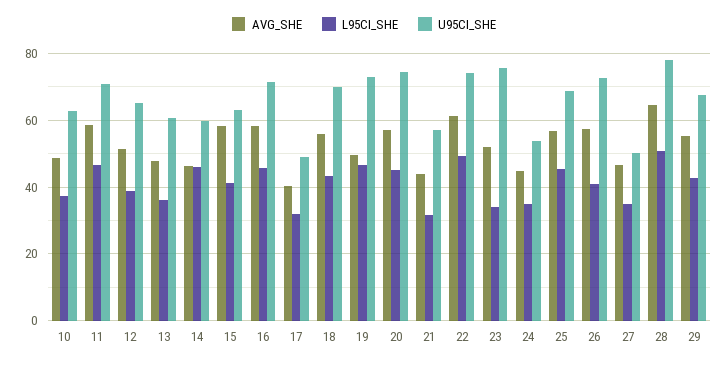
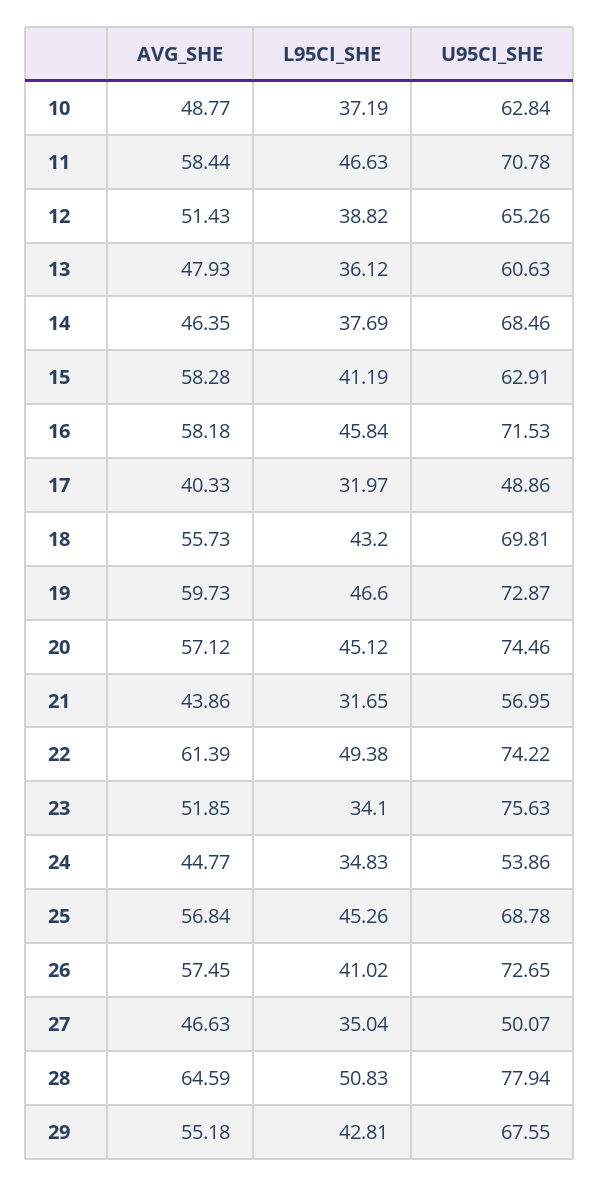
  {
    "AVG_SHE": {
      "10": 48.77,
      "11": 58.44,
      "12": 51.43,
      "13": 47.93,
      "14": 46.35,
      "15": 58.28,
      "16": 58.18,
      "17": 40.33,
      "18": 55.73,
-     "19": 50,
+     "19": 59.73,
      "20": 57.12,
      "21": 43.86,
      "22": 61.39,
      "23": 51.85,
      "24": 44.77,
      "25": 56.84,
      "26": 57.45,
      "27": 46.63,
      "28": 64.59,
      "29": 55.18
    },
    "L95CI_SHE": {
      "10": 37.19,
      "11": 46.63,
      "12": 38.82,
      "13": 36.12,
-     "14": 46,
+     "14": 37.69,
      "15": 41.19,
      "16": 45.84,
      "17": 31.97,
      "18": 43.2,
      "19": 46.6,
      "20": 45.12,
      "21": 31.65,
      "22": 49.38,
      "23": 34.1,
      "24": 34.83,
      "25": 45.26,
      "26": 41.02,
      "27": 35.04,
      "28": 50.83,
      "29": 42.81
    },
    "U95CI_SHE": {
      "10": 62.84,
      "11": 70.78,
      "12": 65.26,
      "13": 60.63,
-     "14": 60,
+     "14": 68.46,
      "15": 62.91,
      "16": 71.53,
      "17": 48.86,
      "18": 69.81,
      "19": 72.87,
      "20": 74.46,
      "21": 56.95,
      "22": 74.22,
      "23": 75.63,
      "24": 53.86,
      "25": 68.78,
      "26": 72.65,
      "27": 50.07,
      "28": 77.94,
      "29": 67.55
    }
  }

